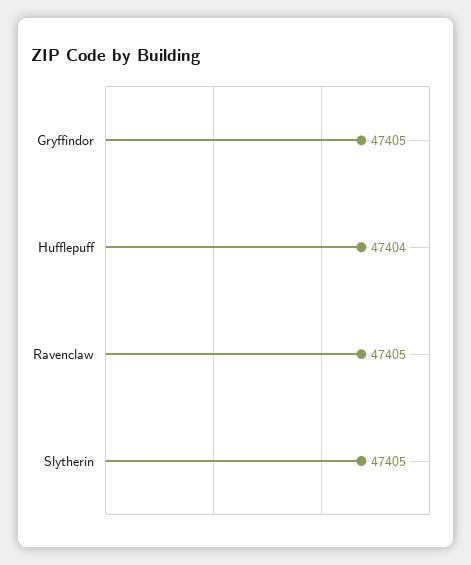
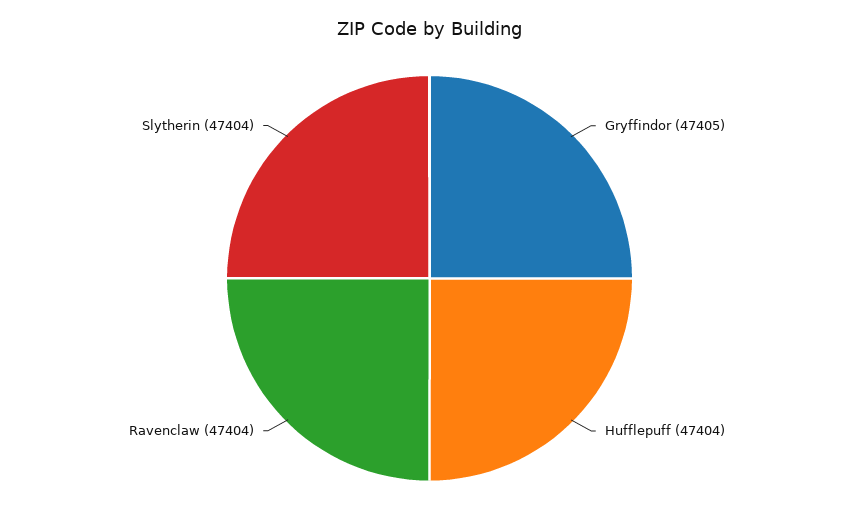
  {
    "Gryffindor": 47405,
    "Hufflepuff": 47404,
-   "Ravenclaw": 47405,
+   "Ravenclaw": 47404,
-   "Slytherin": 47405
+   "Slytherin": 47404
  }

